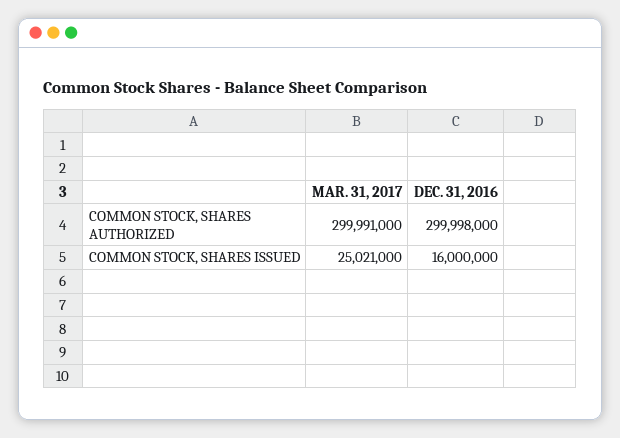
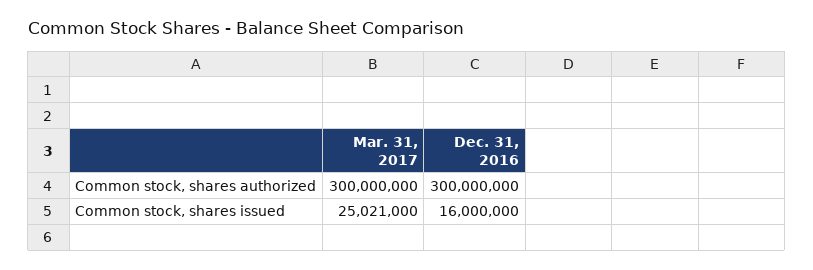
  {
    "MAR. 31, 2017": {
-     "COMMON STOCK, SHARES AUTHORIZED": 299991000,
+     "COMMON STOCK, SHARES AUTHORIZED": 300000000,
      "COMMON STOCK, SHARES ISSUED": 25021000
    },
    "DEC. 31, 2016": {
-     "COMMON STOCK, SHARES AUTHORIZED": 299998000,
+     "COMMON STOCK, SHARES AUTHORIZED": 300000000,
      "COMMON STOCK, SHARES ISSUED": 16000000
    }
  }

